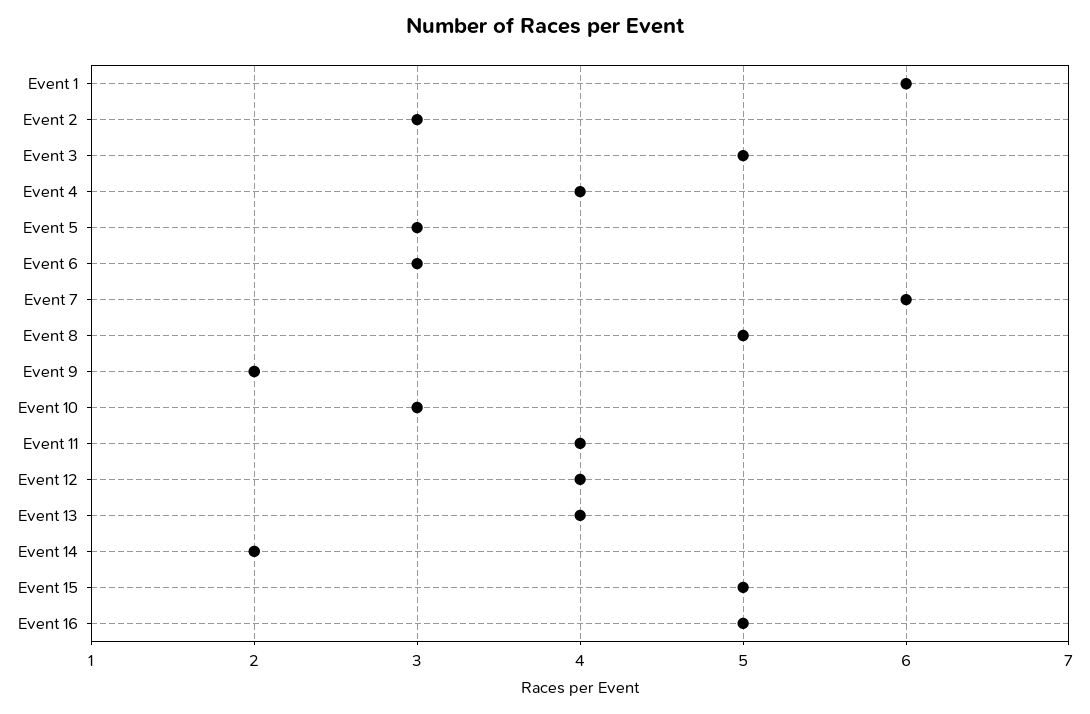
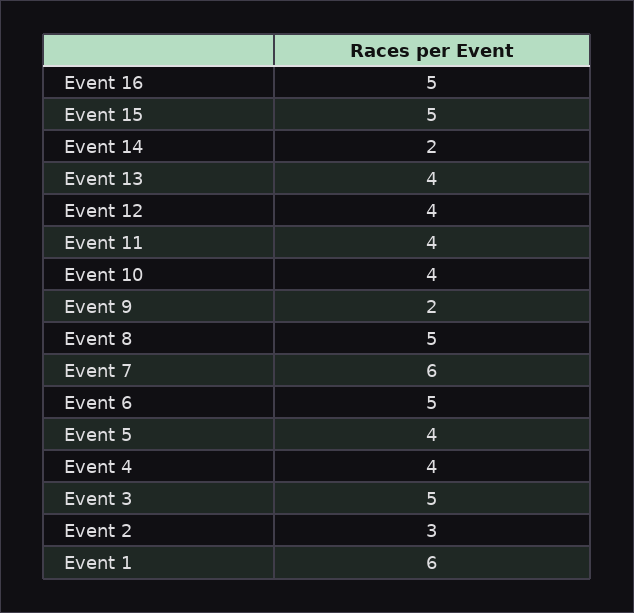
  {
    "Event 1": 6,
    "Event 2": 3,
    "Event 3": 5,
    "Event 4": 4,
-   "Event 5": 3,
+   "Event 5": 4,
-   "Event 6": 3,
+   "Event 6": 5,
    "Event 7": 6,
    "Event 8": 5,
    "Event 9": 2,
-   "Event 10": 3,
+   "Event 10": 4,
    "Event 11": 4,
    "Event 12": 4,
    "Event 13": 4,
    "Event 14": 2,
    "Event 15": 5,
    "Event 16": 5
  }

